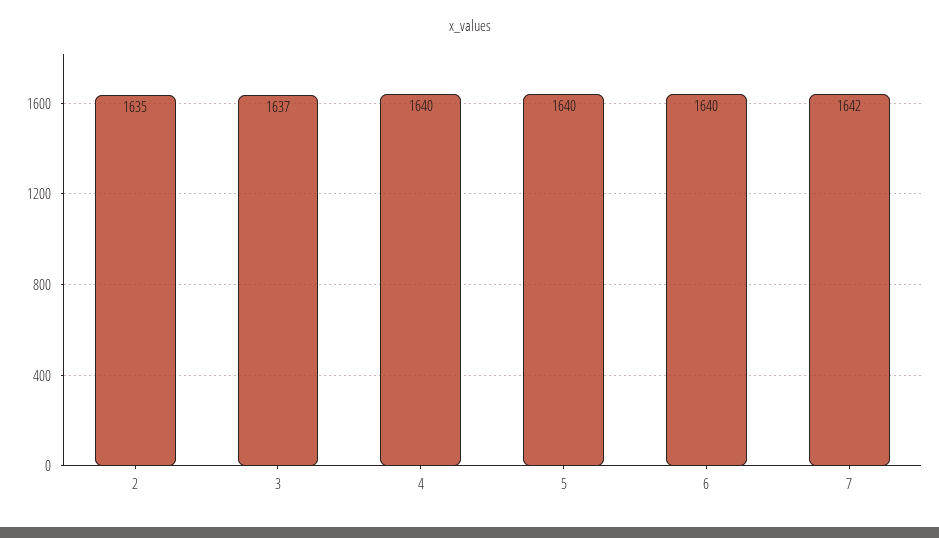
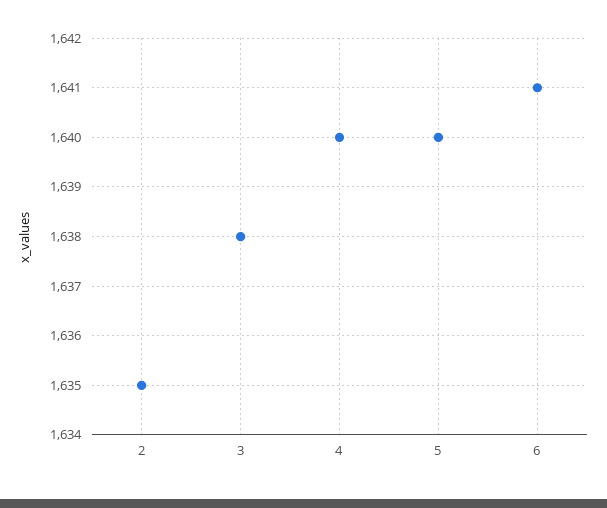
  {
    "2": 1635,
-   "3": 1637,
+   "3": 1638,
    "4": 1640,
    "5": 1640,
-   "6": 1640,
+   "6": 1641
-   "7": 1642
  }

